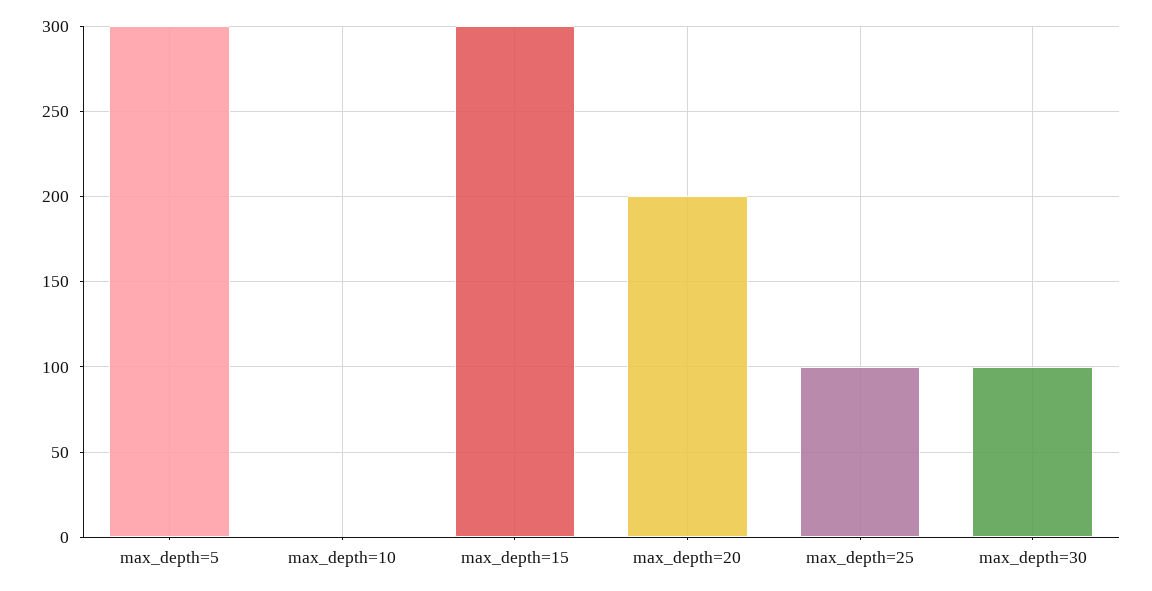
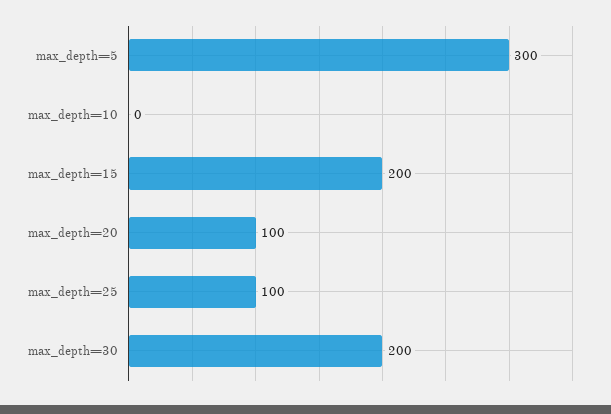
  {
    "max_depth=5": 300,
    "max_depth=10": 0,
-   "max_depth=15": 300,
+   "max_depth=15": 200,
-   "max_depth=20": 200,
+   "max_depth=20": 100,
    "max_depth=25": 100,
-   "max_depth=30": 100
+   "max_depth=30": 200
  }

